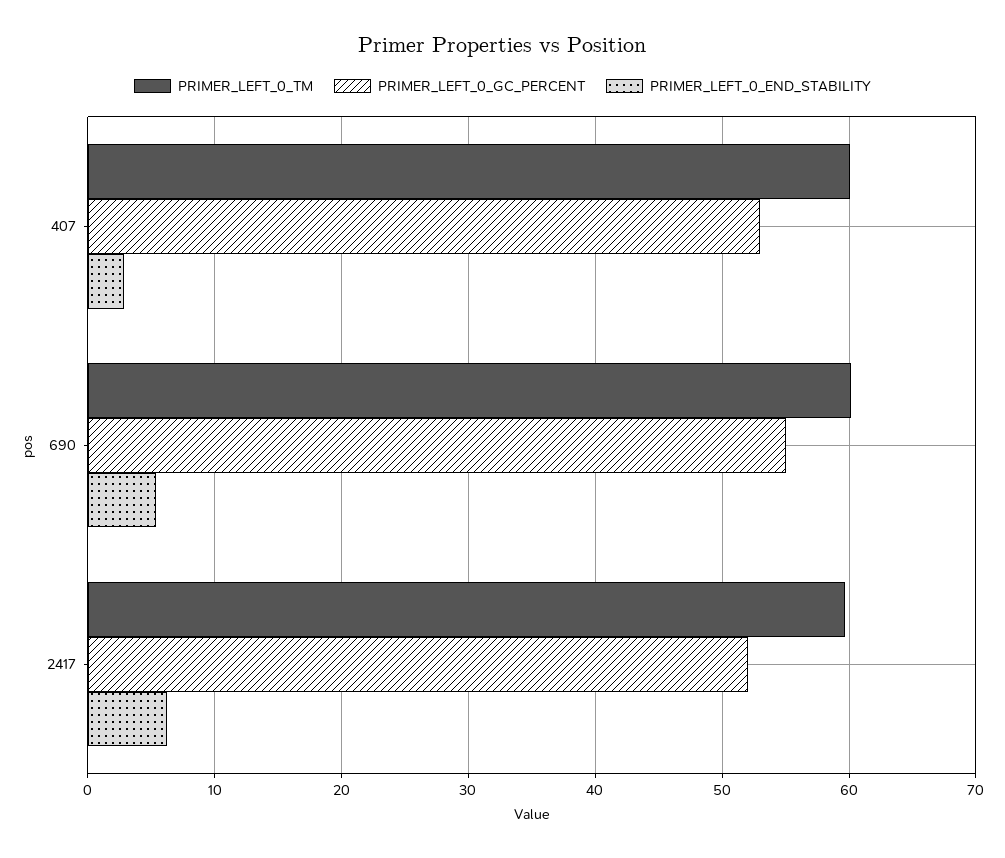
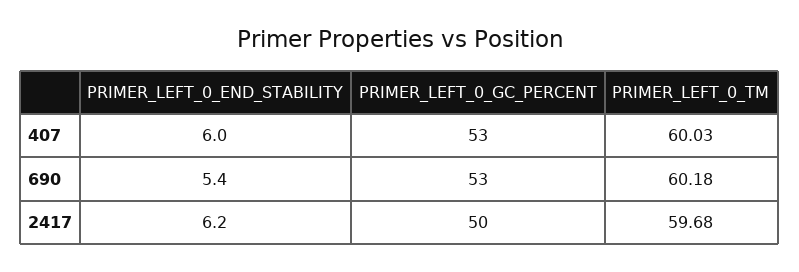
  {
    "PRIMER_LEFT_0_TM": {
      "407": 60.03,
      "690": 60.18,
      "2417": 59.68
    },
    "PRIMER_LEFT_0_GC_PERCENT": {
      "407": 53,
-     "690": 55,
+     "690": 53,
-     "2417": 52
+     "2417": 50
    },
    "PRIMER_LEFT_0_END_STABILITY": {
-     "407": 3,
+     "407": 6,
      "690": 5.4,
      "2417": 6.2
    }
  }

